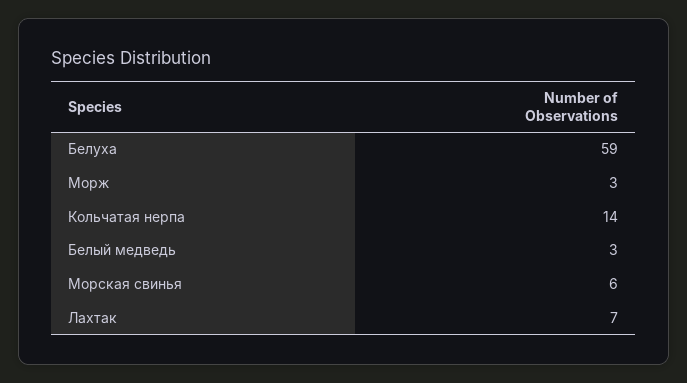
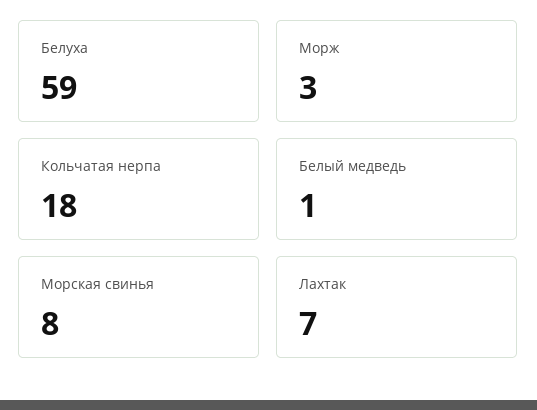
  {
    "Белуха": 59,
    "Морж": 3,
-   "Кольчатая нерпа": 14,
+   "Кольчатая нерпа": 18,
-   "Белый медведь": 3,
+   "Белый медведь": 1,
-   "Морская свинья": 6,
+   "Морская свинья": 8,
    "Лахтак": 7
  }

